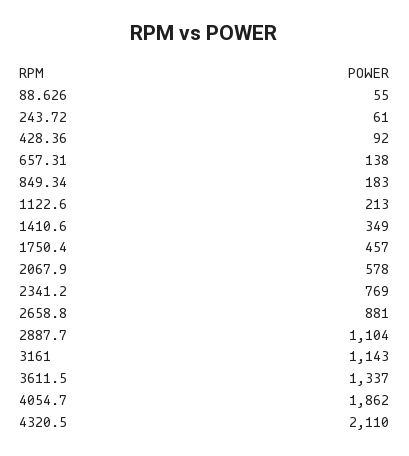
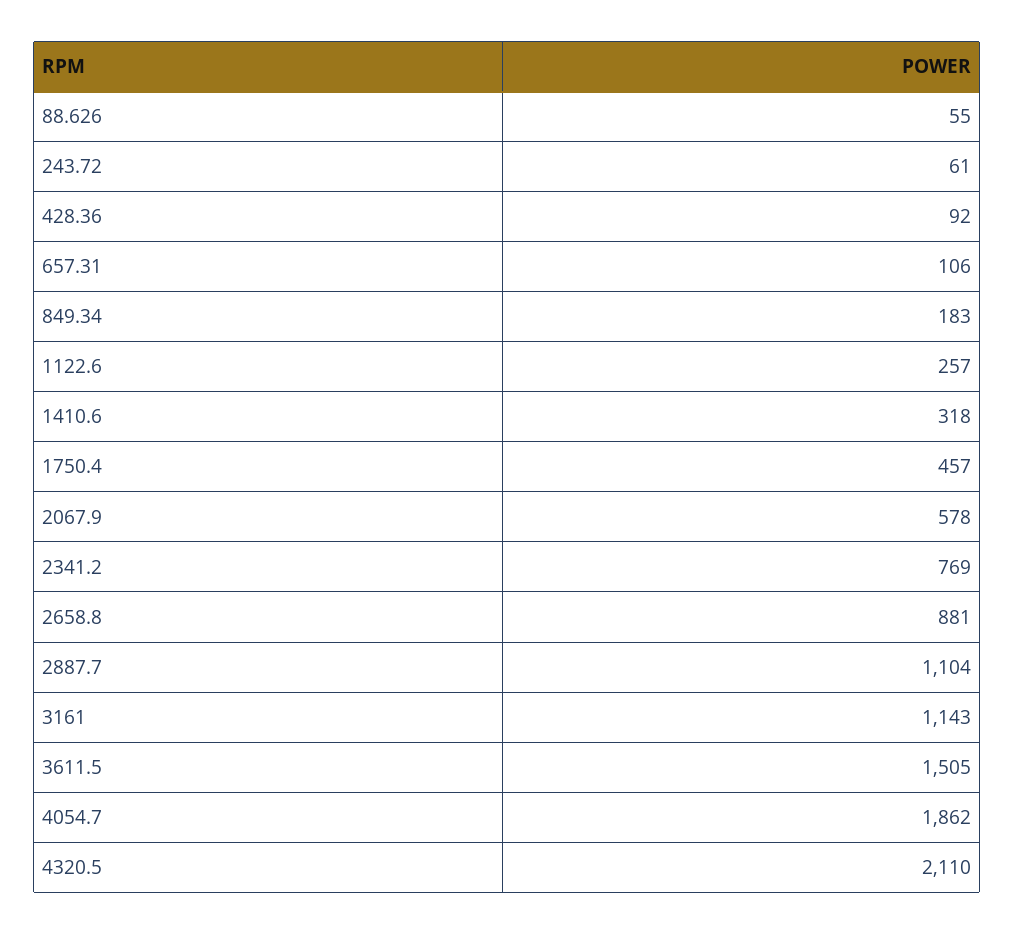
  {
    "88.626": 55,
    "243.72": 61,
    "428.36": 92,
-   "657.31": 138,
+   "657.31": 106,
    "849.34": 183,
-   "1122.6": 213,
+   "1122.6": 257,
-   "1410.6": 349,
+   "1410.6": 318,
    "1750.4": 457,
    "2067.9": 578,
    "2341.2": 769,
    "2658.8": 881,
    "2887.7": 1104,
    "3161": 1143,
-   "3611.5": 1337,
+   "3611.5": 1505,
    "4054.7": 1862,
    "4320.5": 2110
  }

